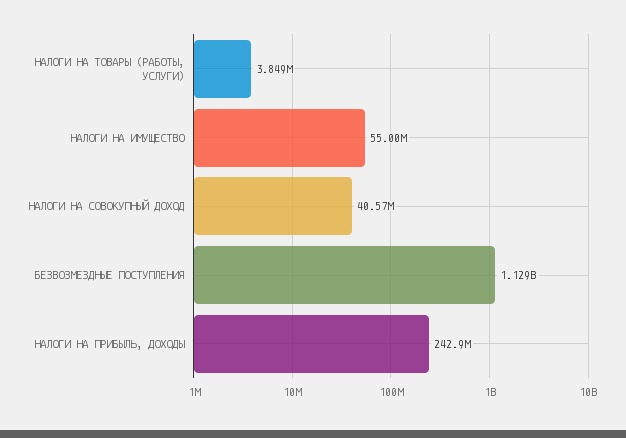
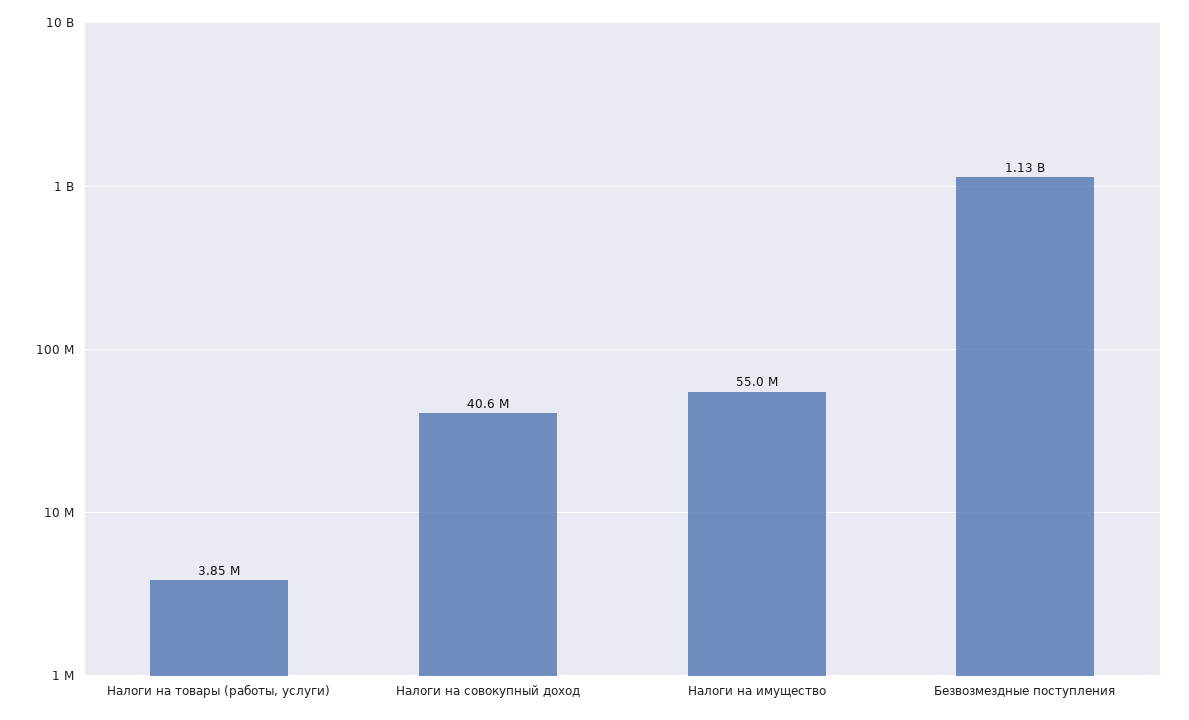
  {
    "НАЛОГИ НА ТОВАРЫ (РАБОТЫ, УСЛУГИ)": 3849000,
    "НАЛОГИ НА ИМУЩЕСТВО": 55000000,
    "НАЛОГИ НА СОВОКУПНЫЙ ДОХОД": 40570000,
-   "БЕЗВОЗМЕЗДНЫЕ ПОСТУПЛЕНИЯ": 1129000000,
+   "БЕЗВОЗМЕЗДНЫЕ ПОСТУПЛЕНИЯ": 1129000000
-   "НАЛОГИ НА ПРИБЫЛЬ, ДОХОДЫ": 242900000
  }

